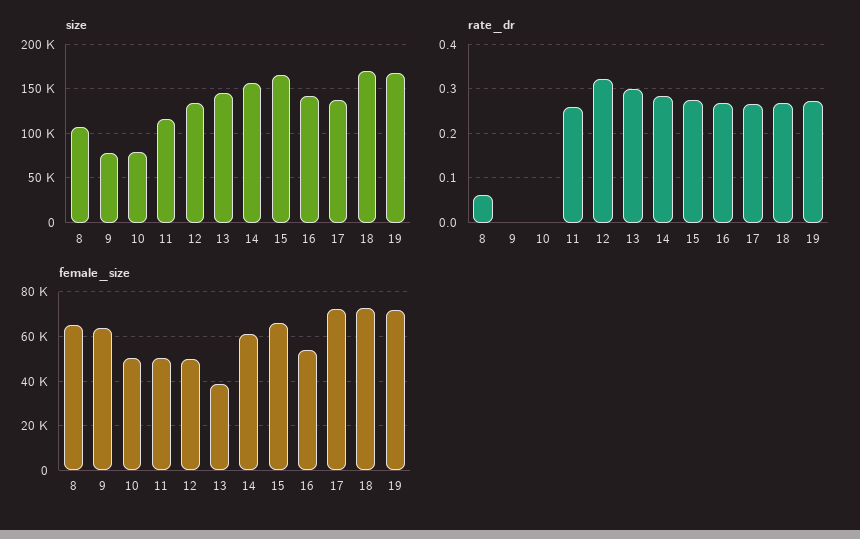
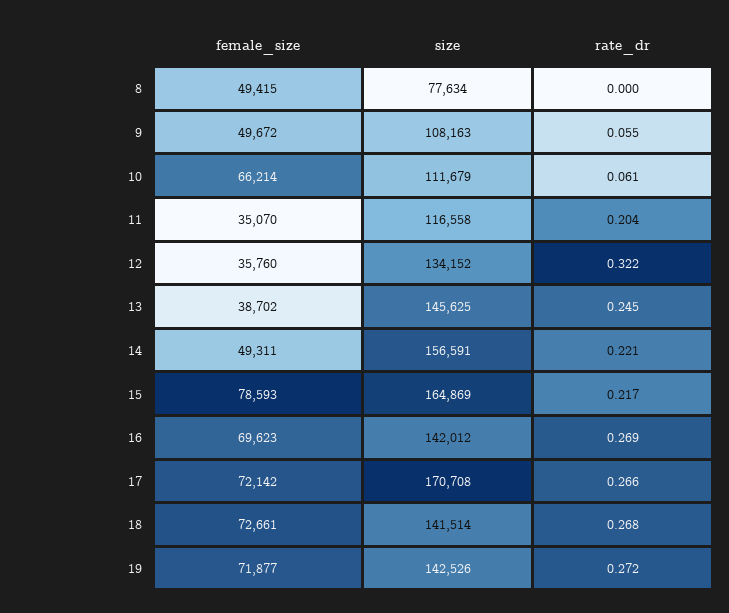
  {
    "size": {
-     "8": 110000,
+     "8": 77634,
-     "9": 80000,
+     "9": 108163,
-     "10": 80000,
+     "10": 111679,
      "11": 116558,
      "12": 134152,
      "13": 145625,
      "14": 156591,
      "15": 164869,
      "16": 142012,
-     "17": 140000,
+     "17": 170708,
-     "18": 170000,
+     "18": 141514,
-     "19": 170000
+     "19": 142526
    },
    "rate_dr": {
-     "8": 0.06,
+     "8": 0,
-     "9": 0,
+     "9": 0.055,
-     "10": 0,
+     "10": 0.061,
-     "11": 0.26,
+     "11": 0.204,
      "12": 0.322,
-     "13": 0.3,
+     "13": 0.245,
-     "14": 0.28,
+     "14": 0.221,
-     "15": 0.28,
+     "15": 0.217,
      "16": 0.269,
      "17": 0.266,
      "18": 0.268,
      "19": 0.272
    },
    "female_size": {
-     "8": 65000,
+     "8": 49415,
-     "9": 65000,
+     "9": 49672,
-     "10": 50000,
+     "10": 66214,
-     "11": 50000,
+     "11": 35070,
-     "12": 50000,
+     "12": 35760,
      "13": 38702,
-     "14": 60000,
+     "14": 49311,
-     "15": 65000,
+     "15": 78593,
-     "16": 55000,
+     "16": 69623,
      "17": 72142,
      "18": 72661,
      "19": 71877
    }
  }

